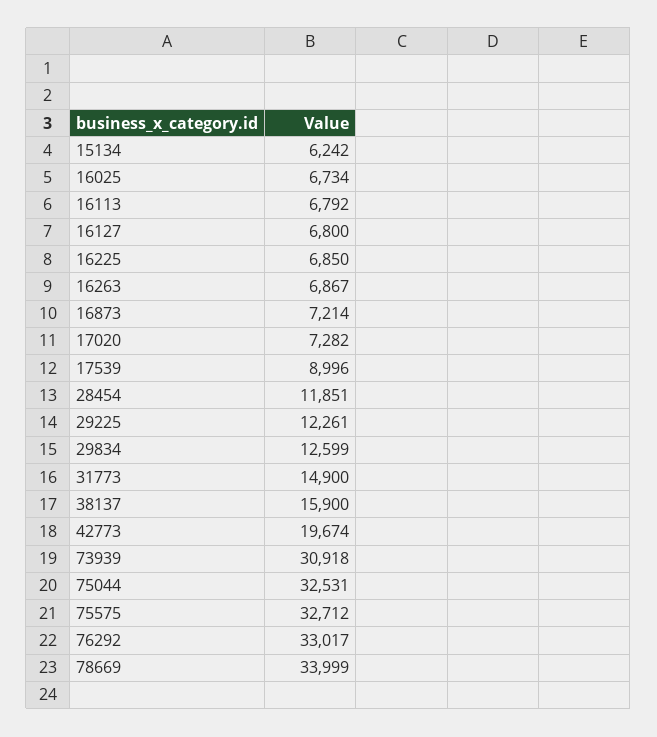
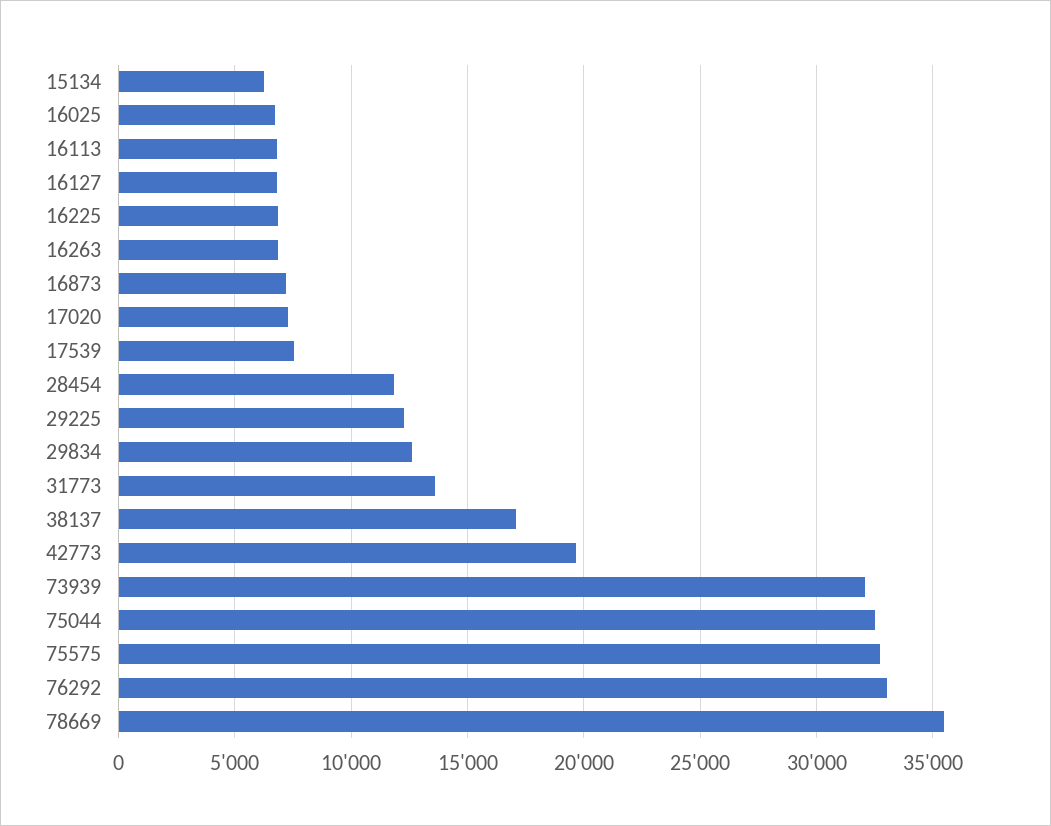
  {
    "15134": 6242,
    "16025": 6734,
    "16113": 6792,
    "16127": 6800,
    "16225": 6850,
    "16263": 6867,
    "16873": 7214,
    "17020": 7282,
-   "17539": 8996,
+   "17539": 7500,
    "28454": 11851,
    "29225": 12261,
    "29834": 12599,
-   "31773": 14900,
+   "31773": 13500,
-   "38137": 15900,
+   "38137": 17000,
    "42773": 19674,
-   "73939": 30918,
+   "73939": 32000,
    "75044": 32531,
    "75575": 32712,
    "76292": 33017,
-   "78669": 33999
+   "78669": 35500
  }

